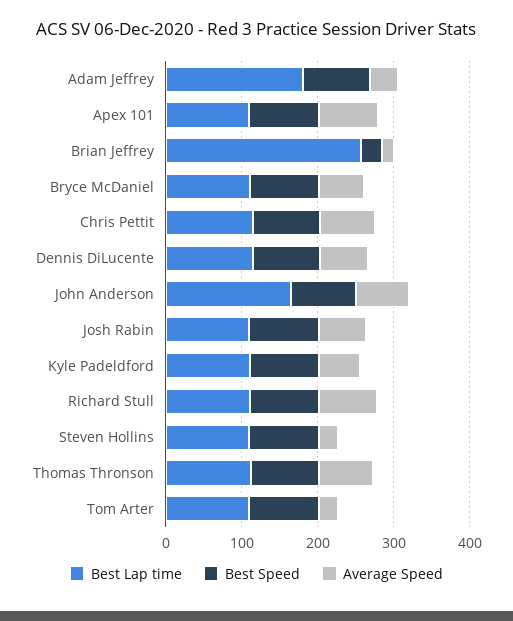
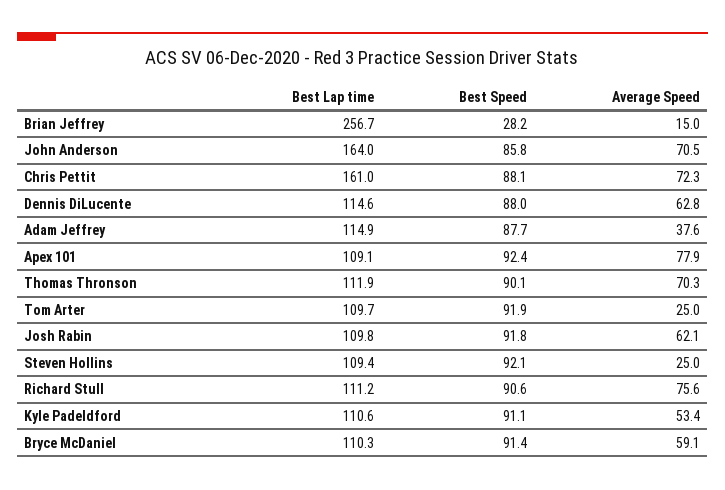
  {
    "Best Lap time": {
-     "Adam Jeffrey": 180,
+     "Adam Jeffrey": 114.9,
      "Apex 101": 109.1,
      "Brian Jeffrey": 256.7,
      "Bryce McDaniel": 110.3,
-     "Chris Pettit": 120,
+     "Chris Pettit": 161,
      "Dennis DiLucente": 114.6,
      "John Anderson": 164,
      "Josh Rabin": 109.8,
      "Kyle Padeldford": 110.6,
      "Richard Stull": 111.2,
      "Steven Hollins": 109.4,
      "Thomas Thronson": 111.9,
      "Tom Arter": 109.7
    },
    "Best Speed": {
      "Adam Jeffrey": 87.7,
      "Apex 101": 92.4,
      "Brian Jeffrey": 28.2,
      "Bryce McDaniel": 91.4,
      "Chris Pettit": 88.1,
      "Dennis DiLucente": 88,
      "John Anderson": 85.8,
      "Josh Rabin": 91.8,
      "Kyle Padeldford": 91.1,
      "Richard Stull": 90.6,
      "Steven Hollins": 92.1,
      "Thomas Thronson": 90.1,
      "Tom Arter": 91.9
    },
    "Average Speed": {
      "Adam Jeffrey": 37.6,
      "Apex 101": 77.9,
      "Brian Jeffrey": 15,
      "Bryce McDaniel": 59.1,
      "Chris Pettit": 72.3,
      "Dennis DiLucente": 62.8,
      "John Anderson": 70.5,
      "Josh Rabin": 62.1,
      "Kyle Padeldford": 53.4,
      "Richard Stull": 75.6,
      "Steven Hollins": 25,
      "Thomas Thronson": 70.3,
      "Tom Arter": 25
    }
  }

